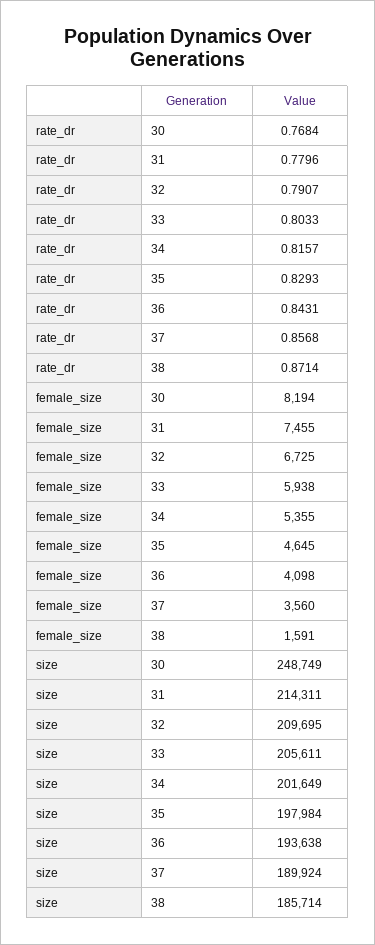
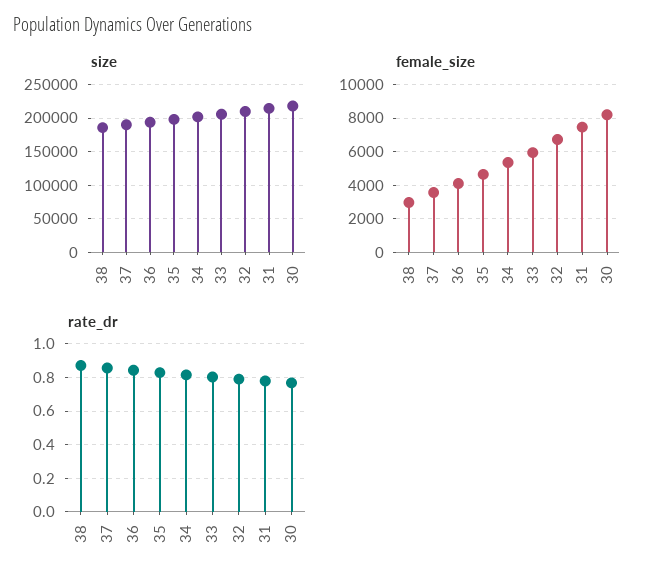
  {
    "rate_dr": {
      "30": 0.7684,
      "31": 0.7796,
      "32": 0.7907,
      "33": 0.8033,
      "34": 0.8157,
      "35": 0.8293,
      "36": 0.8431,
      "37": 0.8568,
      "38": 0.8714
    },
    "female_size": {
      "30": 8194,
      "31": 7455,
      "32": 6725,
      "33": 5938,
      "34": 5355,
      "35": 4645,
      "36": 4098,
      "37": 3560,
-     "38": 1591
+     "38": 3000
    },
    "size": {
-     "30": 248749,
+     "30": 220000,
      "31": 214311,
      "32": 209695,
      "33": 205611,
      "34": 201649,
      "35": 197984,
      "36": 193638,
      "37": 189924,
      "38": 185714
    }
  }

